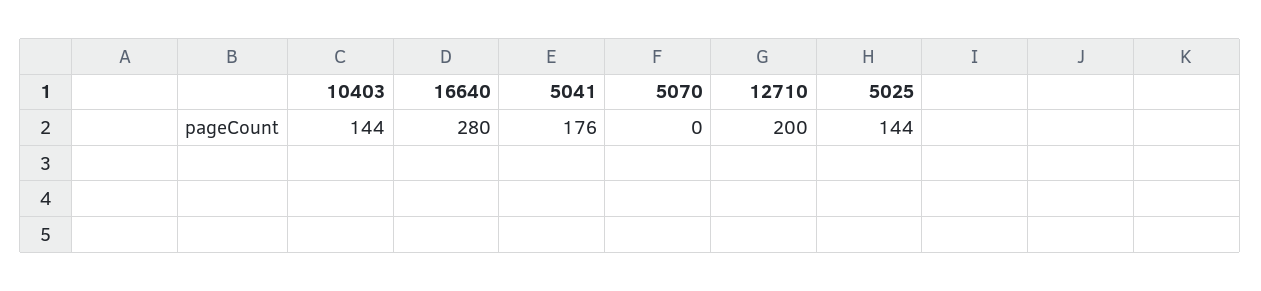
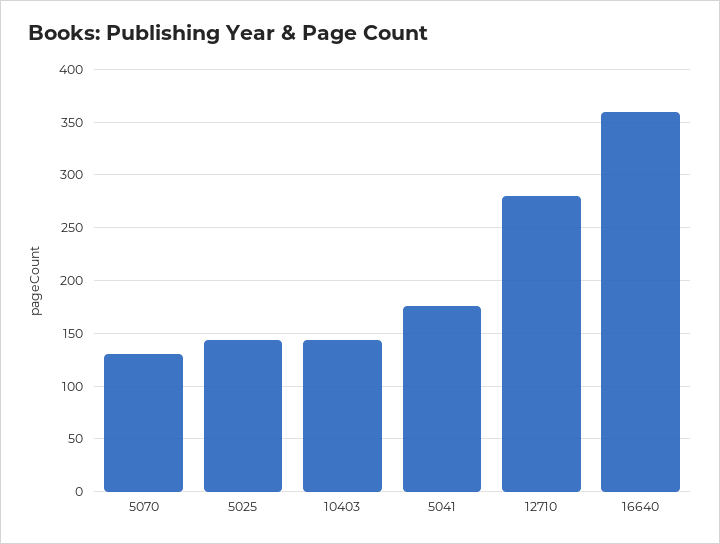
  {
    "10403": 144,
-   "16640": 280,
+   "16640": 360,
    "5041": 176,
-   "5070": 0,
+   "5070": 130,
-   "12710": 200,
+   "12710": 280,
    "5025": 144
  }

